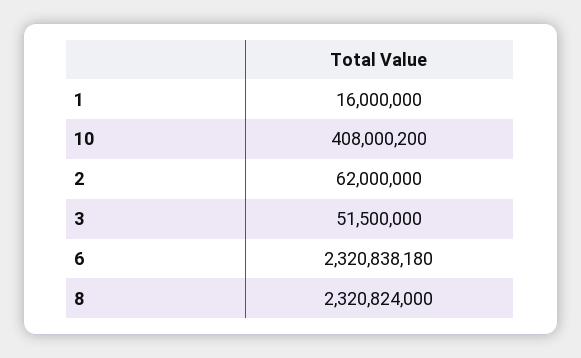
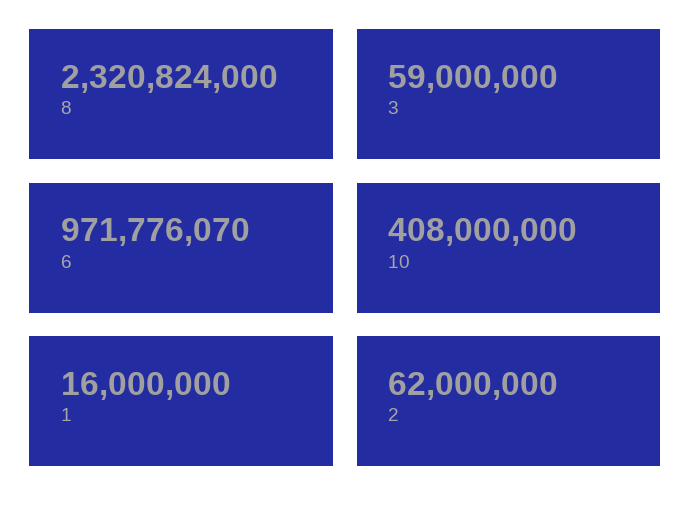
  {
    "1": 16000000,
-   "10": 408000200,
+   "10": 408000000,
    "2": 62000000,
-   "3": 51500000,
+   "3": 59000000,
-   "6": 2320838180,
+   "6": 971776070,
    "8": 2320824000
  }

